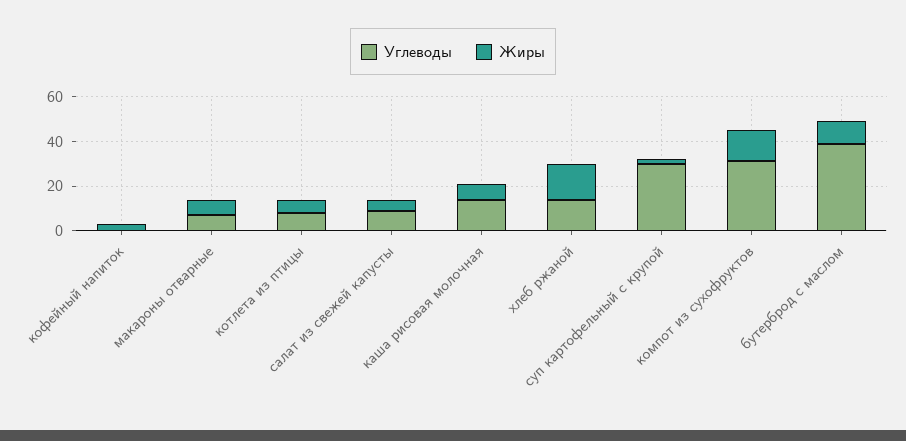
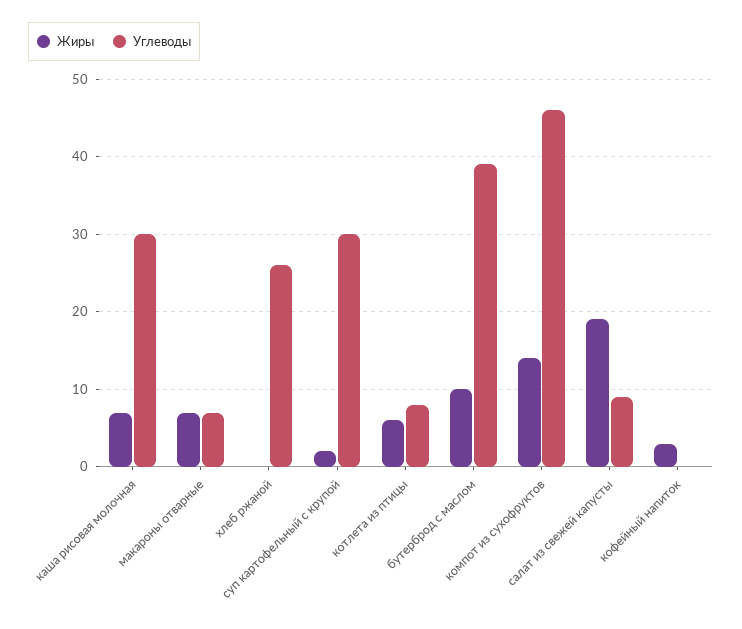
  {
    "Углеводы": {
      "кофейный напиток": 0,
      "макароны отварные": 7,
      "котлета из птицы": 8,
      "салат из свежей капусты": 9,
-     "каша рисовая молочная": 15,
+     "каша рисовая молочная": 30,
-     "хлеб ржаной": 15,
+     "хлеб ржаной": 26,
      "суп картофельный с крупой": 30,
-     "компот из сухофруктов": 30,
+     "компот из сухофруктов": 46,
      "бутерброд с маслом": 39
    },
    "Жиры": {
      "кофейный напиток": 3,
      "макароны отварные": 7,
      "котлета из птицы": 6,
-     "салат из свежей капусты": 5,
+     "салат из свежей капусты": 19,
      "каша рисовая молочная": 7,
-     "хлеб ржаной": 15,
+     "хлеб ржаной": 0,
      "суп картофельный с крупой": 2,
      "компот из сухофруктов": 14,
      "бутерброд с маслом": 10
    }
  }

